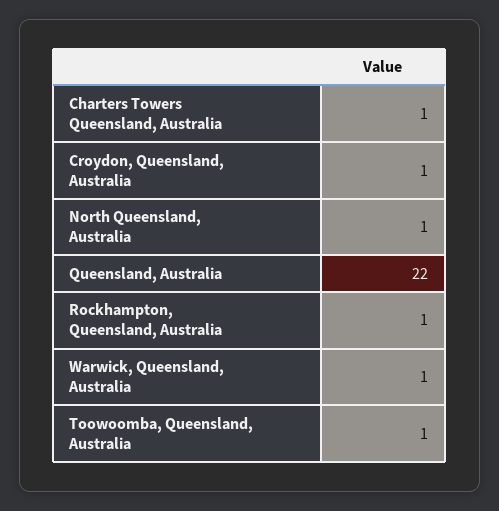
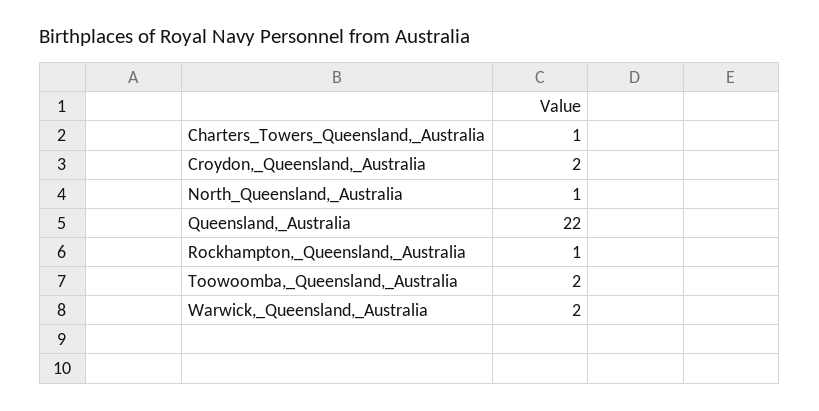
  {
    "Charters Towers Queensland, Australia": 1,
-   "Croydon, Queensland, Australia": 1,
+   "Croydon, Queensland, Australia": 2,
    "North Queensland, Australia": 1,
    "Queensland, Australia": 22,
    "Rockhampton, Queensland, Australia": 1,
-   "Warwick, Queensland, Australia": 1,
+   "Warwick, Queensland, Australia": 2,
-   "Toowoomba, Queensland, Australia": 1
+   "Toowoomba, Queensland, Australia": 2
  }

